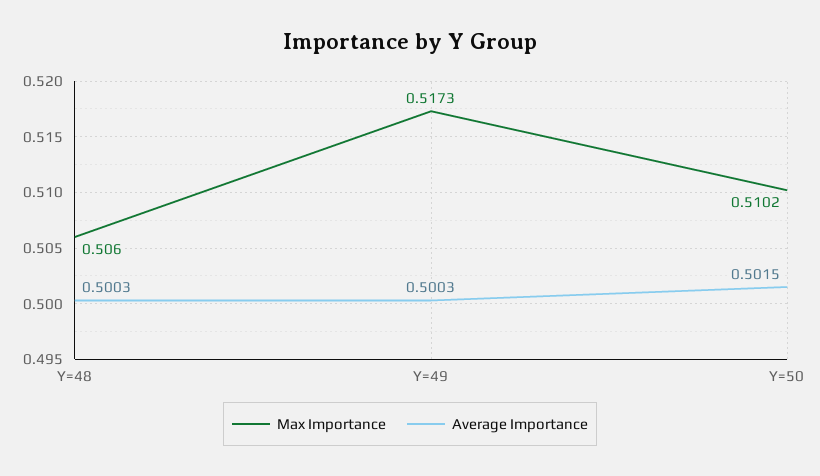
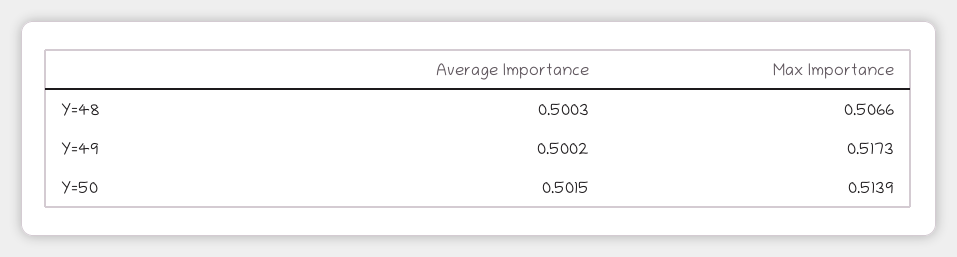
  {
    "Max Importance": {
-     "Y=48": 0.506,
+     "Y=48": 0.5066,
      "Y=49": 0.5173,
-     "Y=50": 0.5102
+     "Y=50": 0.5139
    },
    "Average Importance": {
      "Y=48": 0.5003,
-     "Y=49": 0.5003,
+     "Y=49": 0.5002,
      "Y=50": 0.5015
    }
  }

